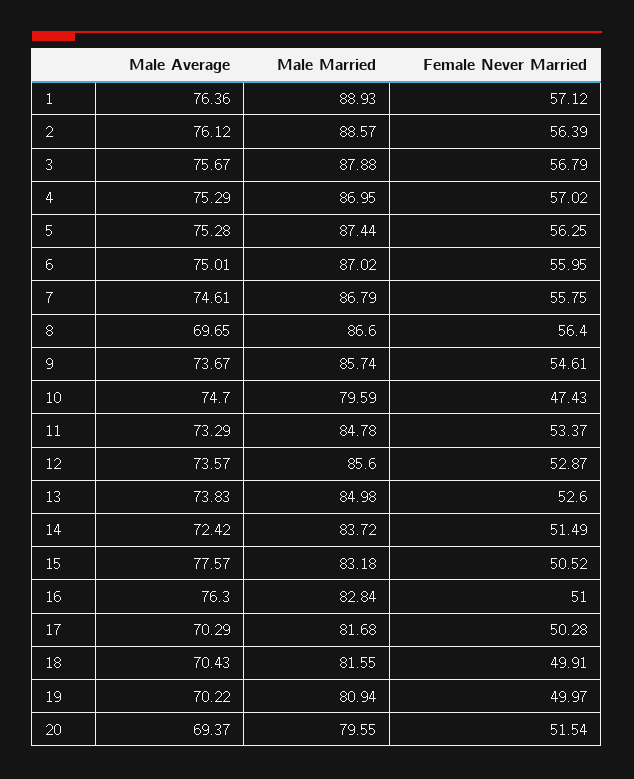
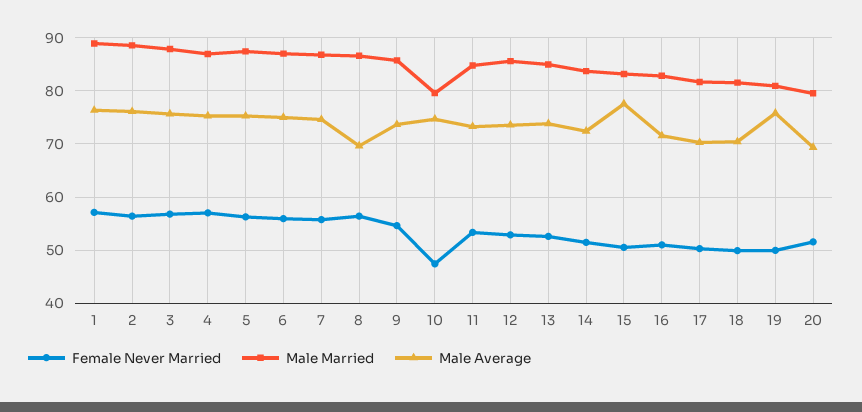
  {
    "Male Average": {
      "1": 76.36,
      "2": 76.12,
      "3": 75.67,
      "4": 75.29,
      "5": 75.28,
      "6": 75.01,
      "7": 74.61,
      "8": 69.65,
      "9": 73.67,
      "10": 74.7,
      "11": 73.29,
      "12": 73.57,
      "13": 73.83,
      "14": 72.42,
      "15": 77.57,
-     "16": 76.3,
+     "16": 72,
      "17": 70.29,
      "18": 70.43,
-     "19": 70.22,
+     "19": 76,
      "20": 69.37
    },
    "Male Married": {
      "1": 88.93,
      "2": 88.57,
      "3": 87.88,
      "4": 86.95,
      "5": 87.44,
      "6": 87.02,
      "7": 86.79,
      "8": 86.6,
      "9": 85.74,
      "10": 79.59,
      "11": 84.78,
      "12": 85.6,
      "13": 84.98,
      "14": 83.72,
      "15": 83.18,
      "16": 82.84,
      "17": 81.68,
      "18": 81.55,
      "19": 80.94,
      "20": 79.55
    },
    "Female Never Married": {
      "1": 57.12,
      "2": 56.39,
      "3": 56.79,
      "4": 57.02,
      "5": 56.25,
      "6": 55.95,
      "7": 55.75,
      "8": 56.4,
      "9": 54.61,
      "10": 47.43,
      "11": 53.37,
      "12": 52.87,
      "13": 52.6,
      "14": 51.49,
      "15": 50.52,
      "16": 51,
      "17": 50.28,
      "18": 49.91,
      "19": 49.97,
      "20": 51.54
    }
  }

